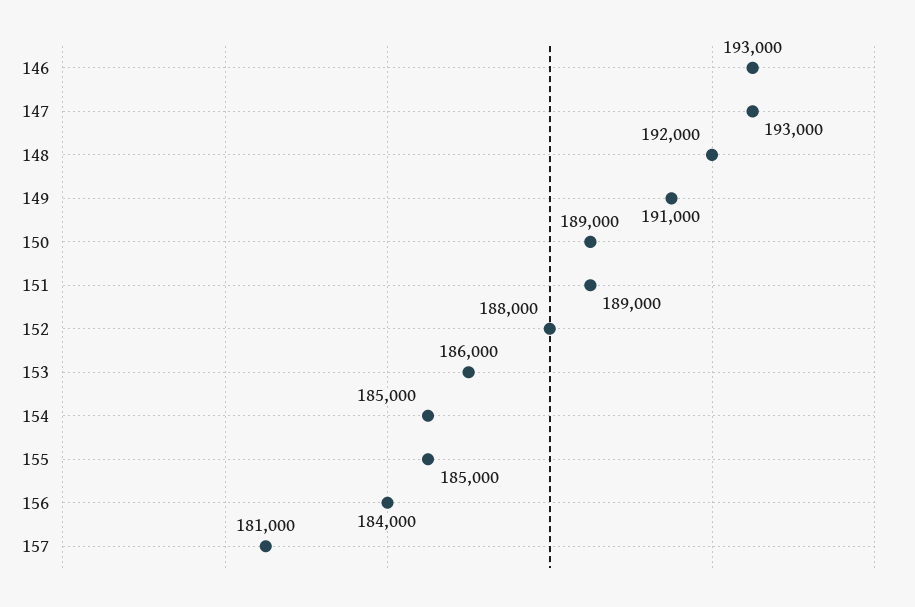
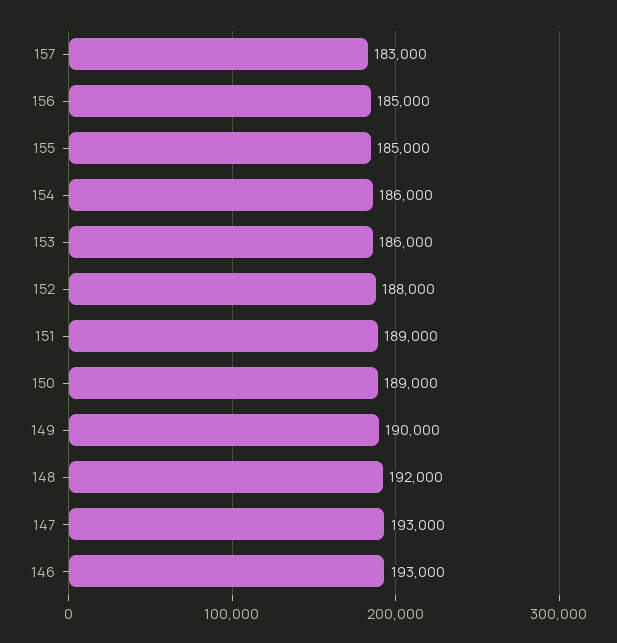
  {
    "146": 193000,
    "147": 193000,
    "148": 192000,
-   "149": 191000,
+   "149": 190000,
    "150": 189000,
    "151": 189000,
    "152": 188000,
    "153": 186000,
-   "154": 185000,
+   "154": 186000,
    "155": 185000,
-   "156": 184000,
+   "156": 185000,
-   "157": 181000
+   "157": 183000
  }

